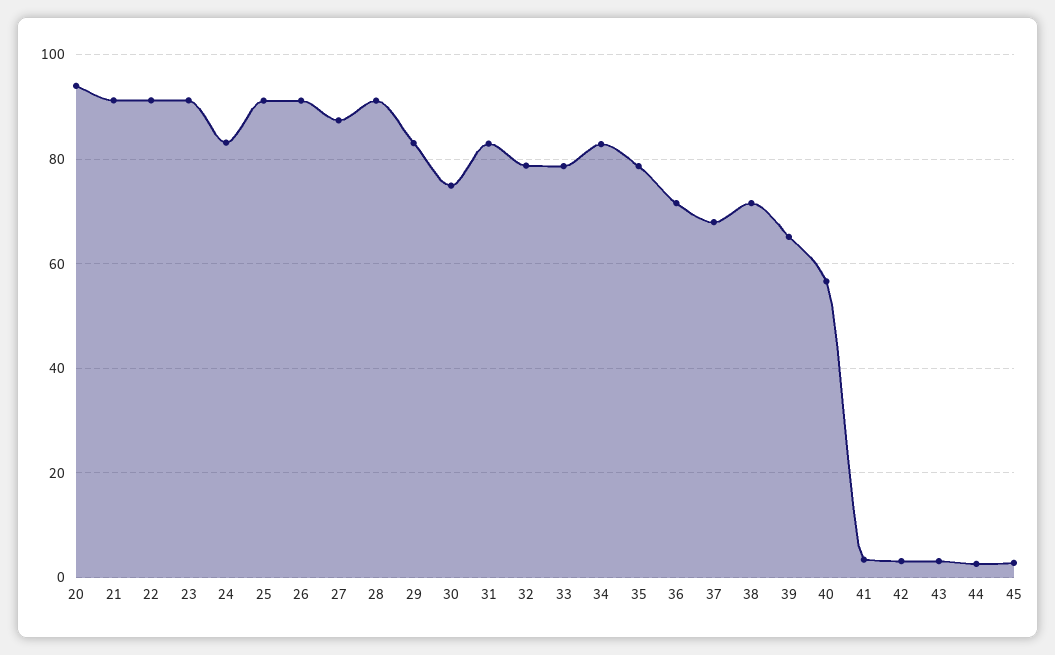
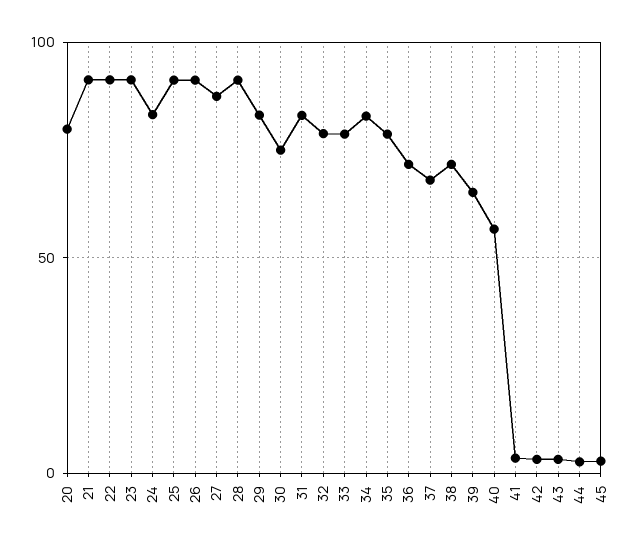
  {
-   "20": 94,
+   "20": 80,
    "21": 92,
    "22": 92,
    "23": 92,
    "24": 84,
    "25": 92,
    "26": 92,
    "27": 88,
    "28": 92,
    "29": 84,
    "30": 74,
    "31": 82,
    "32": 78,
    "33": 78,
    "34": 82,
    "35": 78,
    "36": 72,
    "37": 68,
    "38": 72,
    "39": 66,
    "40": 56,
    "41": 4,
    "42": 4,
    "43": 4,
    "44": 2,
    "45": 2
  }

